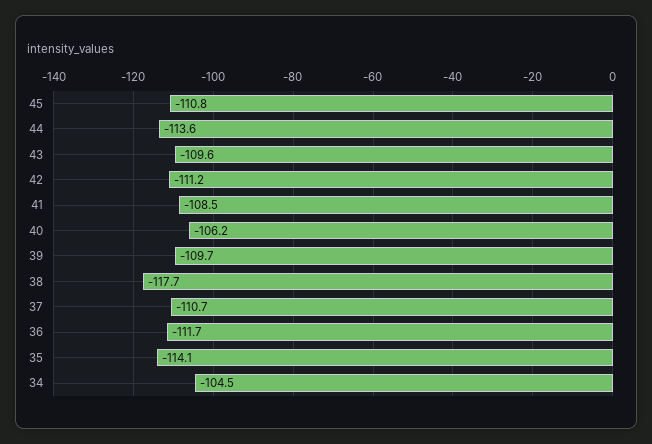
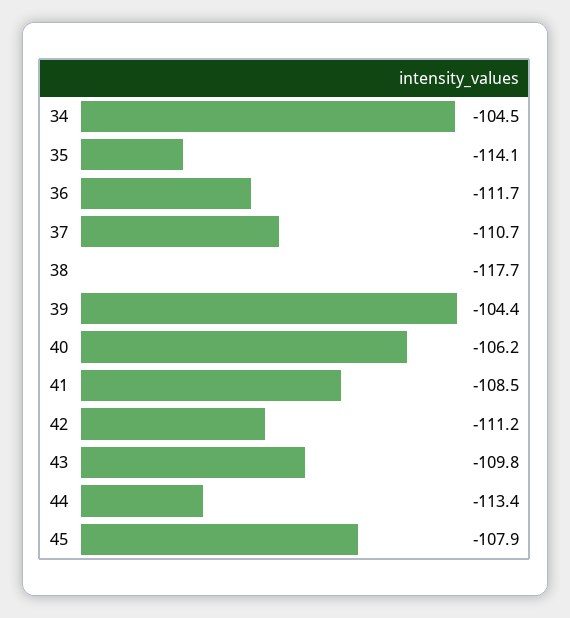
  {
-   "45": -110.8,
+   "45": -107.9,
-   "44": -113.6,
+   "44": -113.4,
-   "43": -109.6,
+   "43": -109.8,
    "42": -111.2,
    "41": -108.5,
    "40": -106.2,
-   "39": -109.7,
+   "39": -104.4,
    "38": -117.7,
    "37": -110.7,
    "36": -111.7,
    "35": -114.1,
    "34": -104.5
  }

